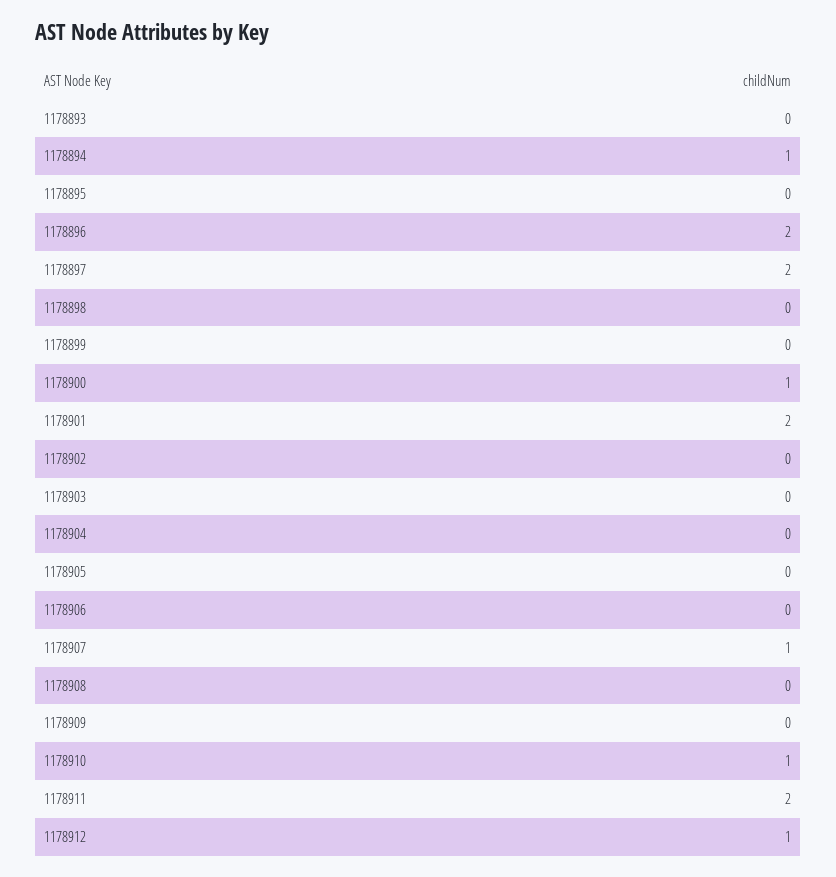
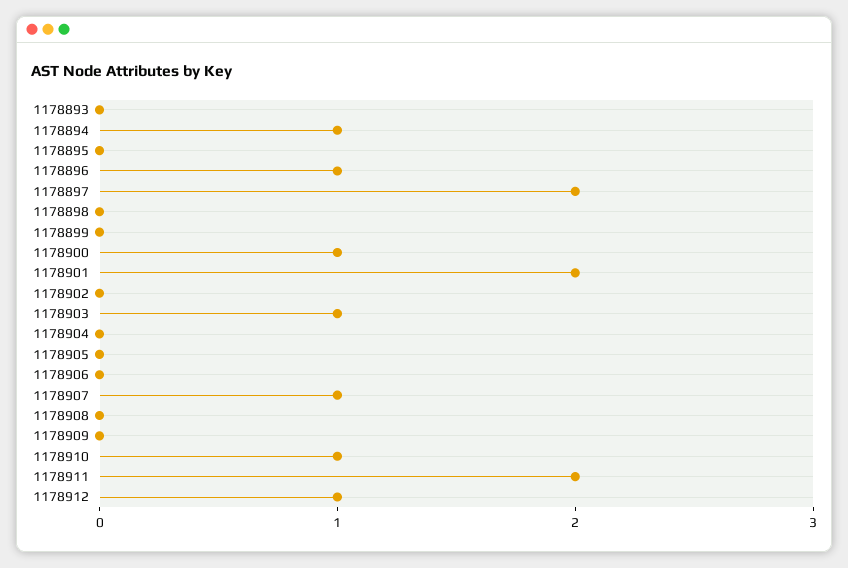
  {
    "1178893": 0,
    "1178894": 1,
    "1178895": 0,
-   "1178896": 2,
+   "1178896": 1,
    "1178897": 2,
    "1178898": 0,
    "1178899": 0,
    "1178900": 1,
    "1178901": 2,
    "1178902": 0,
-   "1178903": 0,
+   "1178903": 1,
    "1178904": 0,
    "1178905": 0,
    "1178906": 0,
    "1178907": 1,
    "1178908": 0,
    "1178909": 0,
    "1178910": 1,
    "1178911": 2,
    "1178912": 1
  }

